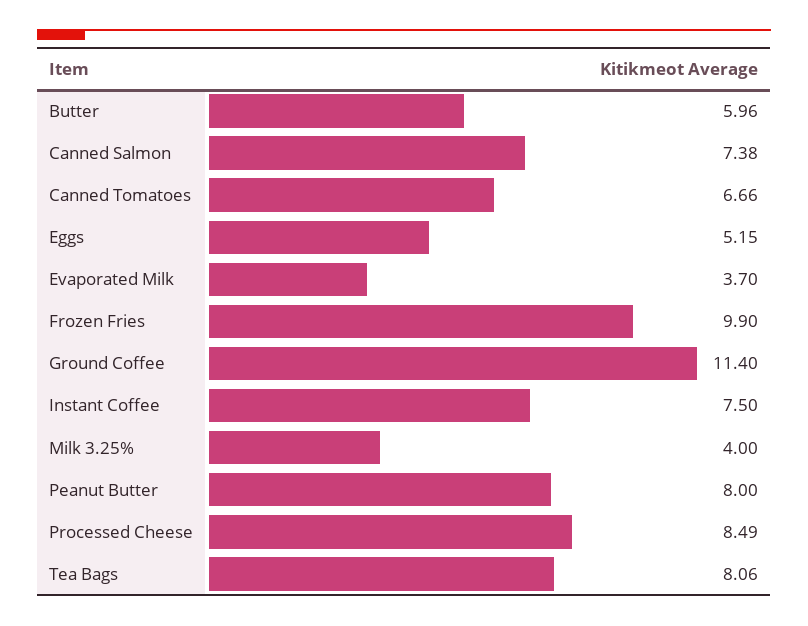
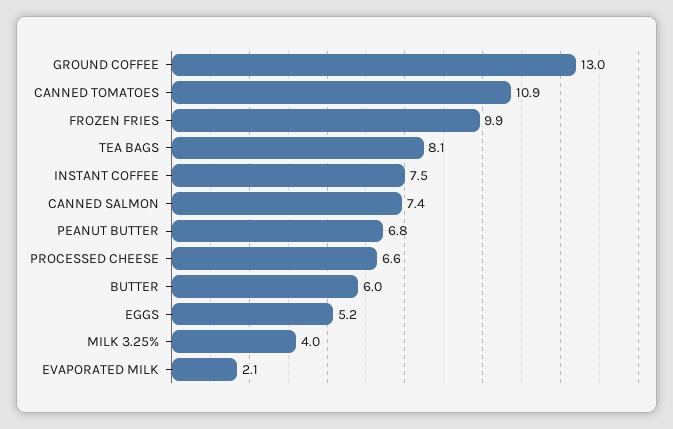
  {
    "Butter": 5.96,
    "Canned Salmon": 7.38,
-   "Canned Tomatoes": 6.66,
+   "Canned Tomatoes": 10.9,
    "Eggs": 5.15,
-   "Evaporated Milk": 3.7,
+   "Evaporated Milk": 2.1,
    "Frozen Fries": 9.9,
-   "Ground Coffee": 11.4,
+   "Ground Coffee": 13,
    "Instant Coffee": 7.5,
    "Milk 3.25%": 4,
-   "Peanut Butter": 8,
+   "Peanut Butter": 6.8,
-   "Processed Cheese": 8.49,
+   "Processed Cheese": 6.6,
    "Tea Bags": 8.06
  }

